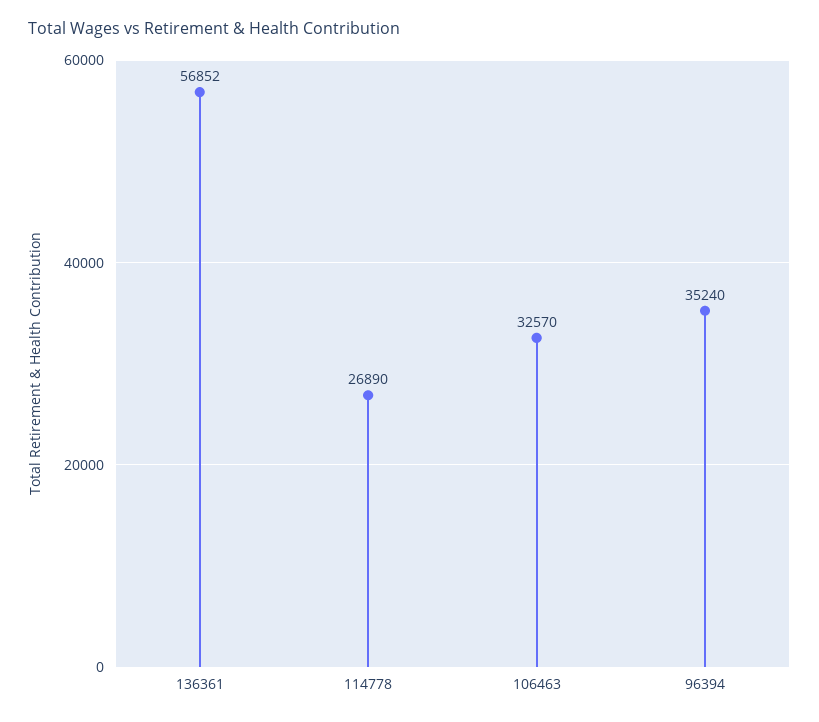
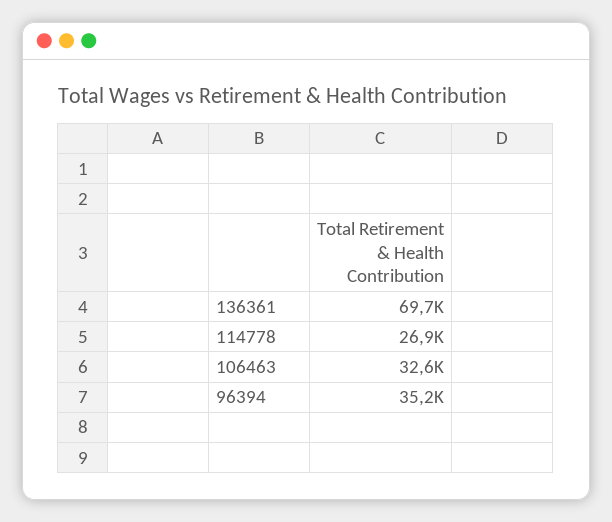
  {
-   "136361": 56852,
+   "136361": 69700,
    "114778": 26890,
    "106463": 32570,
    "96394": 35240
  }

